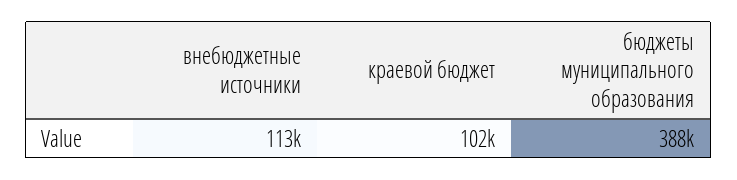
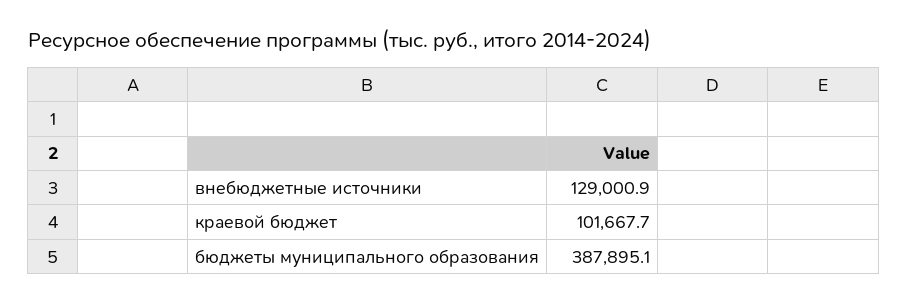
  {
-   "внебюджетные источники": 113000,
+   "внебюджетные источники": 129000.9,
    "краевой бюджет": 101667.7,
    "бюджеты муниципального образования": 387895.1
  }

